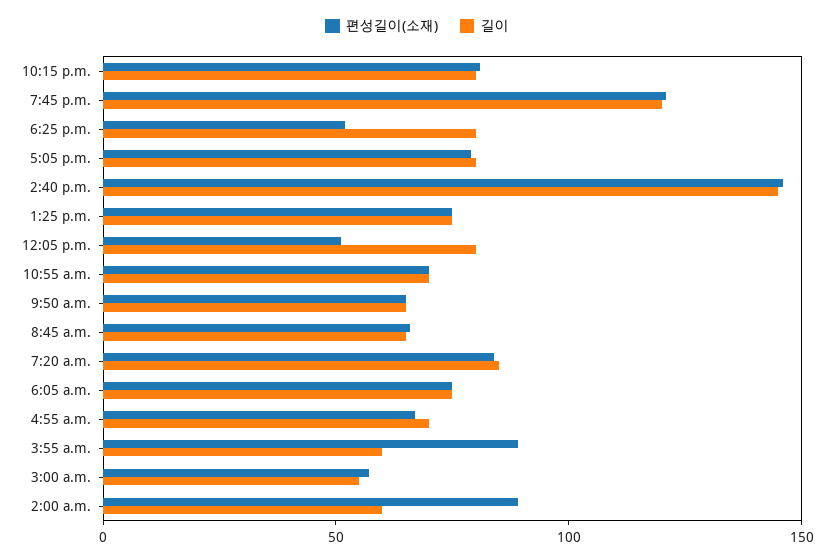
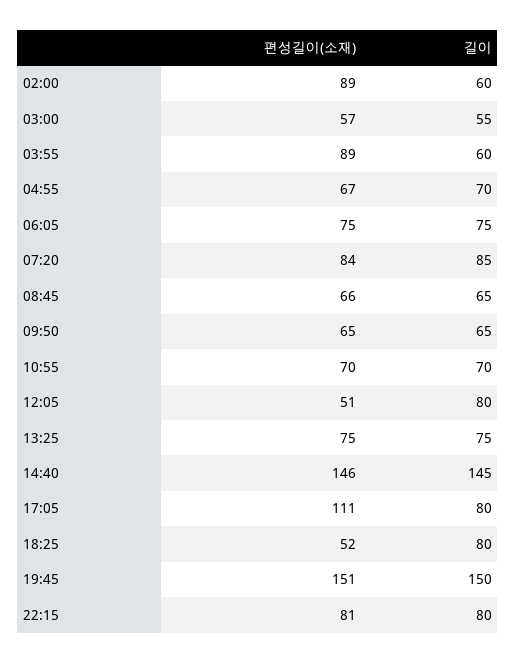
  {
    "편성길이(소재)": {
      "10:15 p.m.": 81,
-     "7:45 p.m.": 120,
+     "7:45 p.m.": 151,
      "6:25 p.m.": 52,
-     "5:05 p.m.": 80,
+     "5:05 p.m.": 111,
      "2:40 p.m.": 146,
      "1:25 p.m.": 75,
      "12:05 p.m.": 51,
      "10:55 a.m.": 70,
      "9:50 a.m.": 65,
      "8:45 a.m.": 66,
      "7:20 a.m.": 84,
      "6:05 a.m.": 75,
      "4:55 a.m.": 67,
      "3:55 a.m.": 89,
      "3:00 a.m.": 57,
      "2:00 a.m.": 89
    },
    "길이": {
      "10:15 p.m.": 80,
-     "7:45 p.m.": 120,
+     "7:45 p.m.": 150,
      "6:25 p.m.": 80,
      "5:05 p.m.": 80,
      "2:40 p.m.": 145,
      "1:25 p.m.": 75,
      "12:05 p.m.": 80,
      "10:55 a.m.": 70,
      "9:50 a.m.": 65,
      "8:45 a.m.": 65,
      "7:20 a.m.": 85,
      "6:05 a.m.": 75,
      "4:55 a.m.": 70,
      "3:55 a.m.": 60,
      "3:00 a.m.": 55,
      "2:00 a.m.": 60
    }
  }

